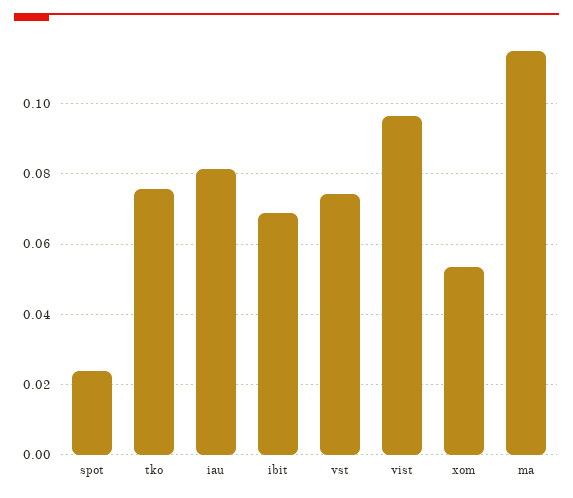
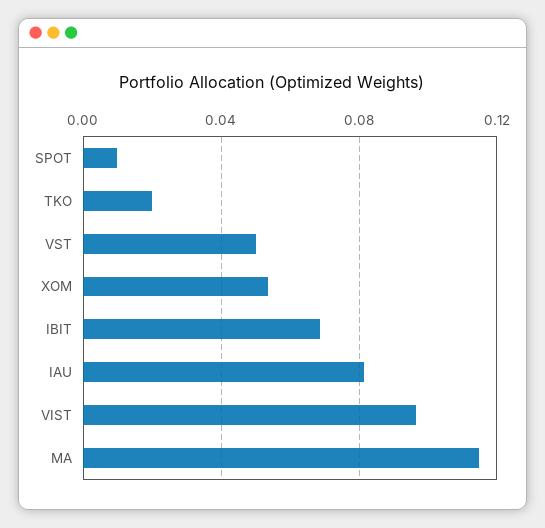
  {
-   "spot": 0.024,
+   "spot": 0.01,
-   "tko": 0.076,
+   "tko": 0.02,
    "iau": 0.082,
    "ibit": 0.068,
-   "vst": 0.074,
+   "vst": 0.05,
    "vist": 0.096,
    "xom": 0.054,
    "ma": 0.114
  }

